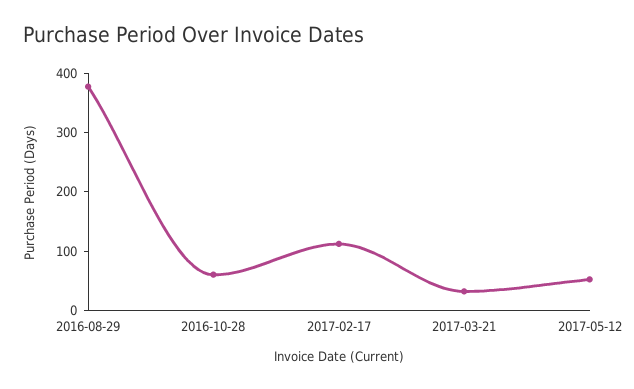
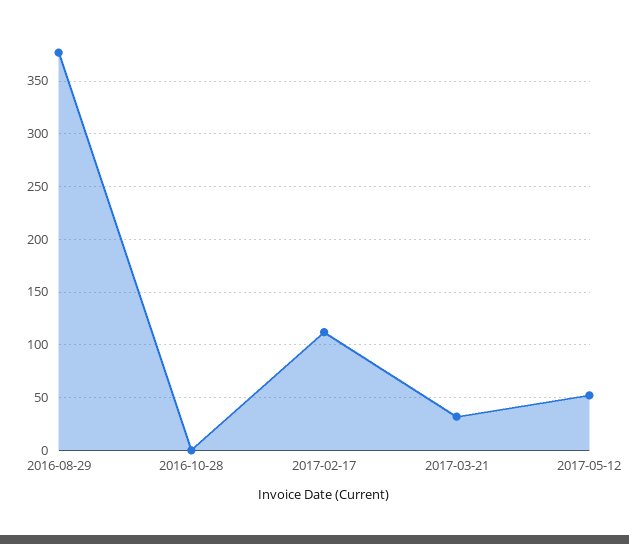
  {
    "2016-08-29": 380,
-   "2016-10-28": 60,
+   "2016-10-28": 0,
    "2017-02-17": 110,
    "2017-03-21": 30,
    "2017-05-12": 50
  }

